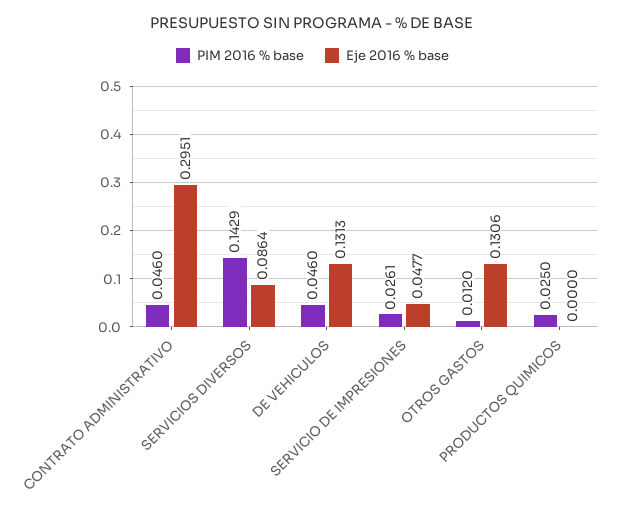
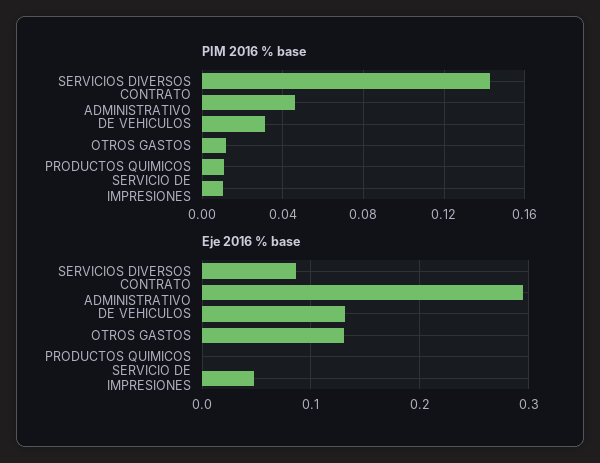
  {
    "PIM 2016 % base": {
      "CONTRATO ADMINISTRATIVO": 0.046,
      "SERVICIOS DIVERSOS": 0.1429,
-     "DE VEHICULOS": 0.046,
+     "DE VEHICULOS": 0.03,
-     "SERVICIO DE IMPRESIONES": 0.0261,
+     "SERVICIO DE IMPRESIONES": 0.01,
      "OTROS GASTOS": 0.012,
-     "PRODUCTOS QUIMICOS": 0.025
+     "PRODUCTOS QUIMICOS": 0.01
    },
    "Eje 2016 % base": {
      "CONTRATO ADMINISTRATIVO": 0.2951,
      "SERVICIOS DIVERSOS": 0.0864,
      "DE VEHICULOS": 0.1313,
      "SERVICIO DE IMPRESIONES": 0.0477,
      "OTROS GASTOS": 0.1306,
      "PRODUCTOS QUIMICOS": 0
    }
  }

